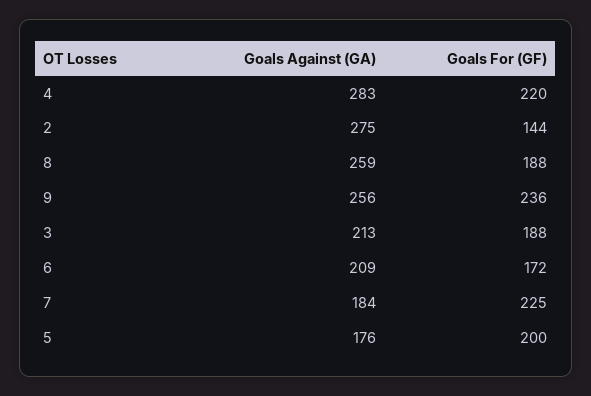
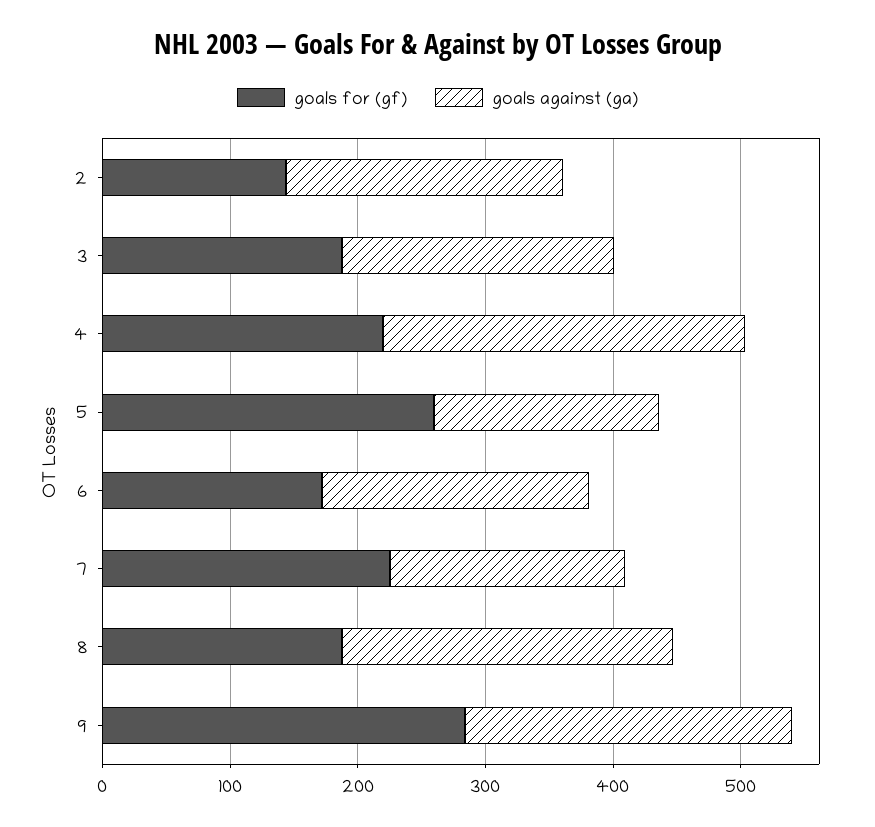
  {
    "Goals Against (GA)": {
      "4": 283,
-     "2": 275,
+     "2": 220,
      "8": 259,
      "9": 256,
      "3": 213,
      "6": 209,
      "7": 184,
      "5": 176
    },
    "Goals For (GF)": {
      "4": 220,
      "2": 144,
      "8": 188,
-     "9": 236,
+     "9": 280,
      "3": 188,
      "6": 172,
      "7": 225,
-     "5": 200
+     "5": 260
    }
  }

